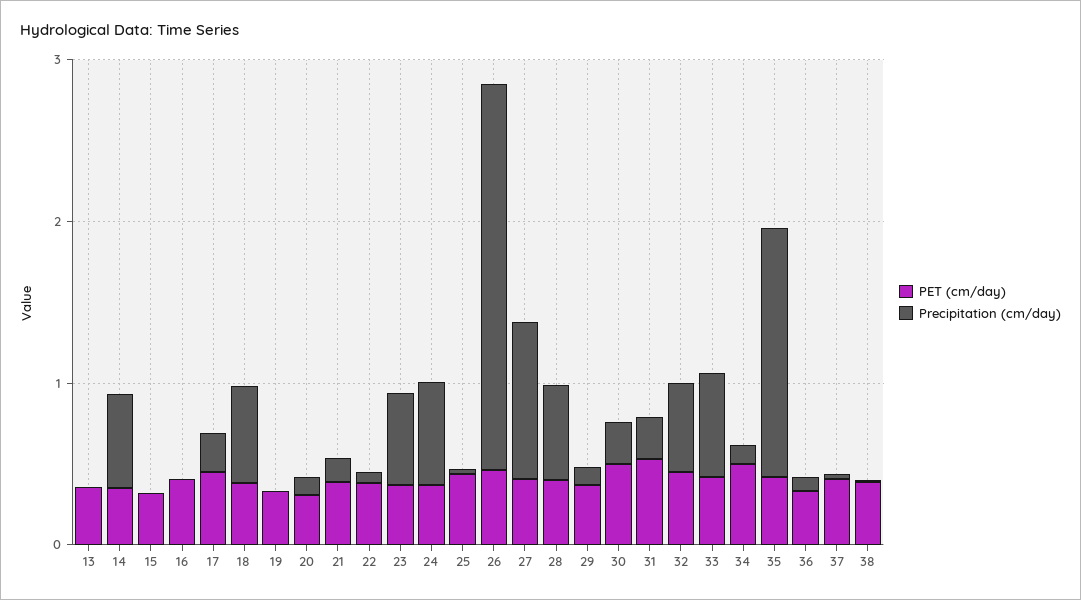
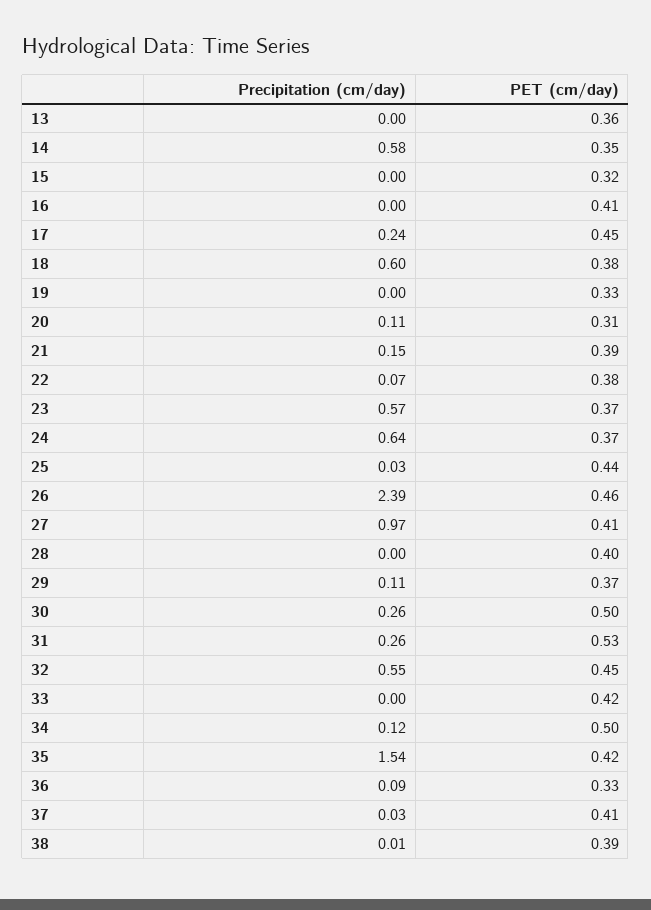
  {
    "PET (cm/day)": {
      "13": 0.36,
      "14": 0.35,
      "15": 0.32,
      "16": 0.41,
      "17": 0.45,
      "18": 0.38,
      "19": 0.33,
      "20": 0.31,
      "21": 0.39,
      "22": 0.38,
      "23": 0.37,
      "24": 0.37,
      "25": 0.44,
      "26": 0.46,
      "27": 0.41,
      "28": 0.4,
      "29": 0.37,
      "30": 0.5,
      "31": 0.53,
      "32": 0.45,
      "33": 0.42,
      "34": 0.5,
      "35": 0.42,
      "36": 0.33,
      "37": 0.41,
      "38": 0.39
    },
    "Precipitation (cm/day)": {
      "13": 0,
      "14": 0.58,
      "15": 0,
      "16": 0,
      "17": 0.24,
      "18": 0.6,
      "19": 0,
      "20": 0.11,
      "21": 0.15,
      "22": 0.07,
      "23": 0.57,
      "24": 0.64,
      "25": 0.03,
      "26": 2.39,
      "27": 0.97,
-     "28": 0.6,
+     "28": 0,
      "29": 0.11,
      "30": 0.26,
      "31": 0.26,
      "32": 0.55,
-     "33": 0.6,
+     "33": 0,
      "34": 0.12,
      "35": 1.54,
      "36": 0.09,
      "37": 0.03,
      "38": 0.01
    }
  }

